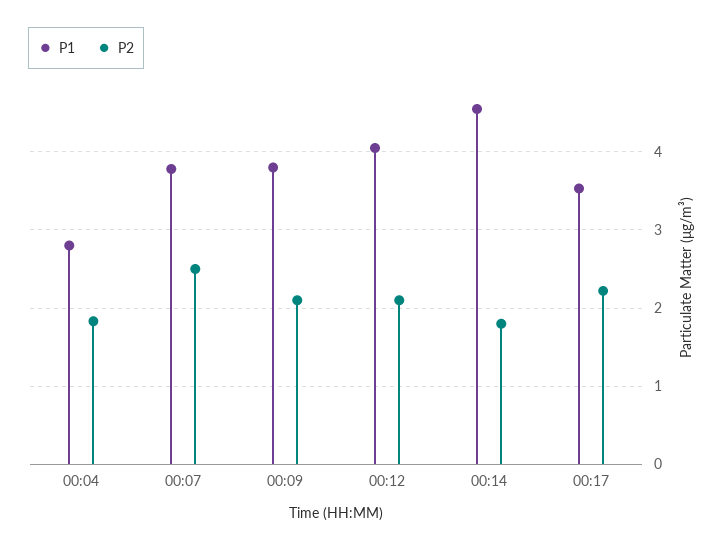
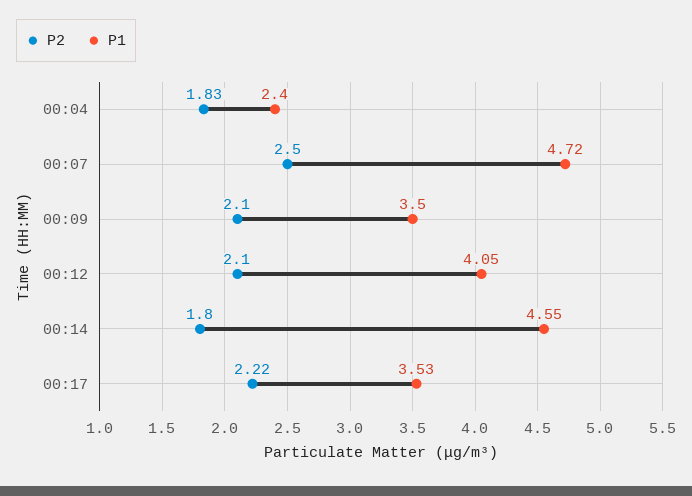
  {
    "P1": {
-     "00:04": 2.8,
+     "00:04": 2.4,
-     "00:07": 3.8,
+     "00:07": 4.72,
-     "00:09": 3.8,
+     "00:09": 3.5,
      "00:12": 4.05,
      "00:14": 4.55,
      "00:17": 3.53
    },
    "P2": {
      "00:04": 1.83,
      "00:07": 2.5,
      "00:09": 2.1,
      "00:12": 2.1,
      "00:14": 1.8,
      "00:17": 2.22
    }
  }

